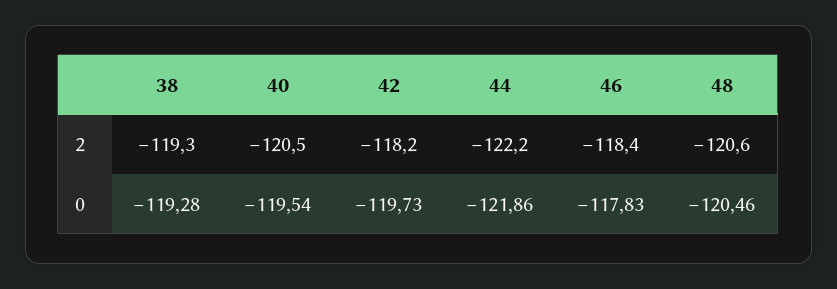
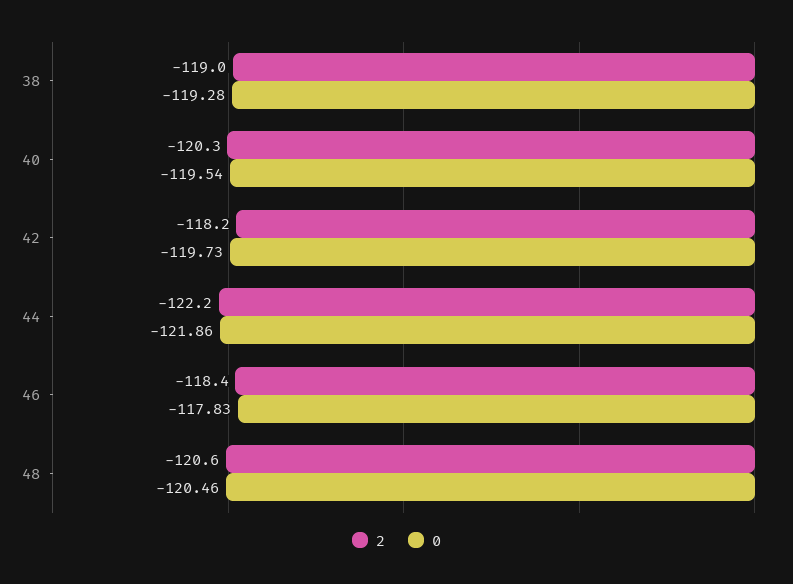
  {
    "2": {
-     "38": -119.3,
+     "38": -119,
-     "40": -120.5,
+     "40": -120.3,
      "42": -118.2,
      "44": -122.2,
      "46": -118.4,
      "48": -120.6
    },
    "0": {
      "38": -119.28,
      "40": -119.54,
      "42": -119.73,
      "44": -121.86,
      "46": -117.83,
      "48": -120.46
    }
  }

